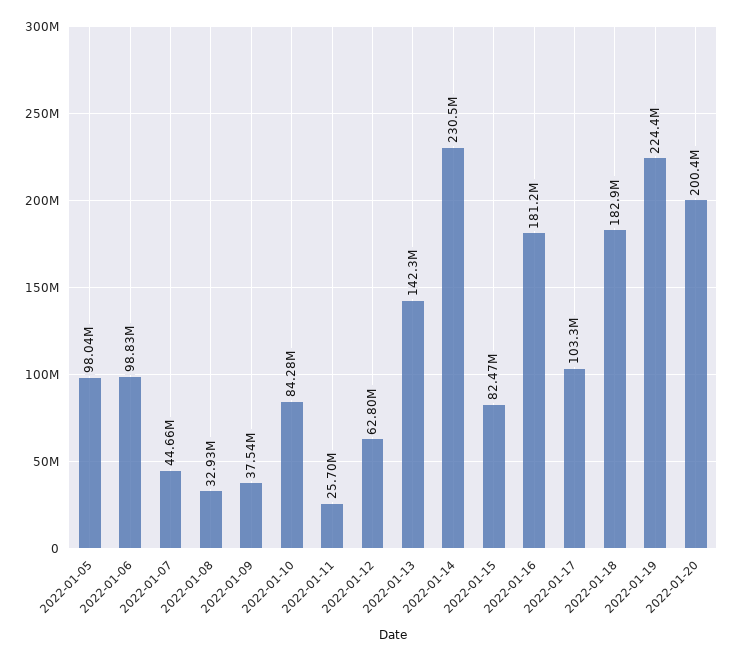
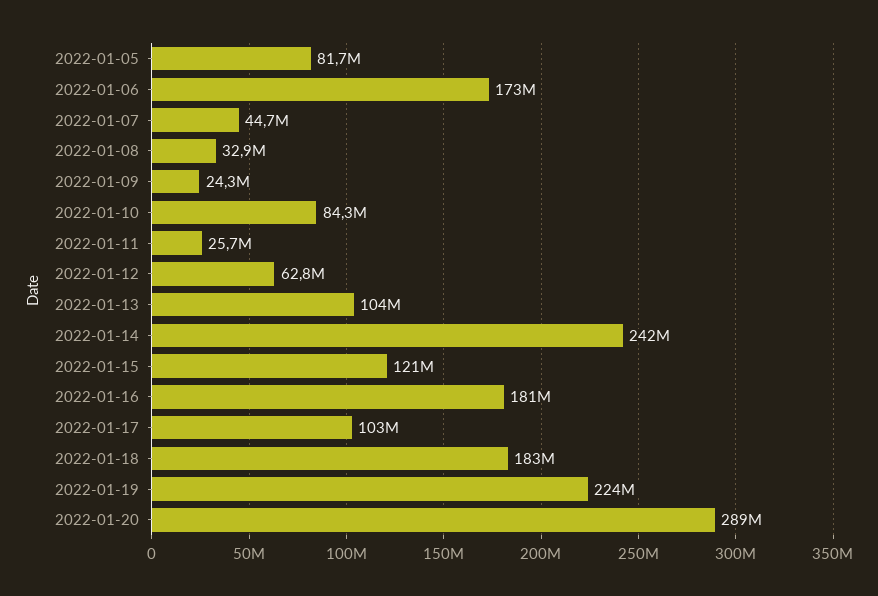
  {
-   "2022-01-05": 98040000,
+   "2022-01-05": 81700000,
-   "2022-01-06": 98830000,
+   "2022-01-06": 173000000,
    "2022-01-07": 44660000,
    "2022-01-08": 32930000,
-   "2022-01-09": 37540000,
+   "2022-01-09": 24300000,
    "2022-01-10": 84280000,
    "2022-01-11": 25700000,
    "2022-01-12": 62800000,
-   "2022-01-13": 142300000,
+   "2022-01-13": 104000000,
-   "2022-01-14": 230500000,
+   "2022-01-14": 242000000,
-   "2022-01-15": 82470000,
+   "2022-01-15": 121000000,
    "2022-01-16": 181200000,
    "2022-01-17": 103300000,
    "2022-01-18": 182900000,
    "2022-01-19": 224400000,
-   "2022-01-20": 200400000
+   "2022-01-20": 289000000
  }

